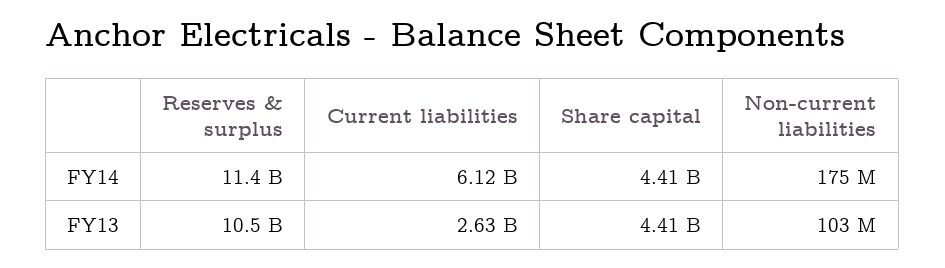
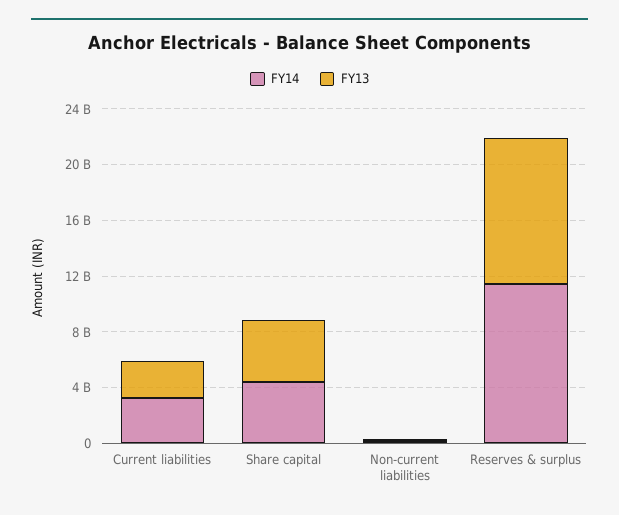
  {
    "FY14": {
      "Reserves & surplus": 11400000000,
-     "Current liabilities": 6120000000,
+     "Current liabilities": 3000000000,
      "Share capital": 4410000000,
      "Non-current liabilities": 175000000
    },
    "FY13": {
      "Reserves & surplus": 10500000000,
      "Current liabilities": 2630000000,
      "Share capital": 4410000000,
      "Non-current liabilities": 103000000
    }
  }

